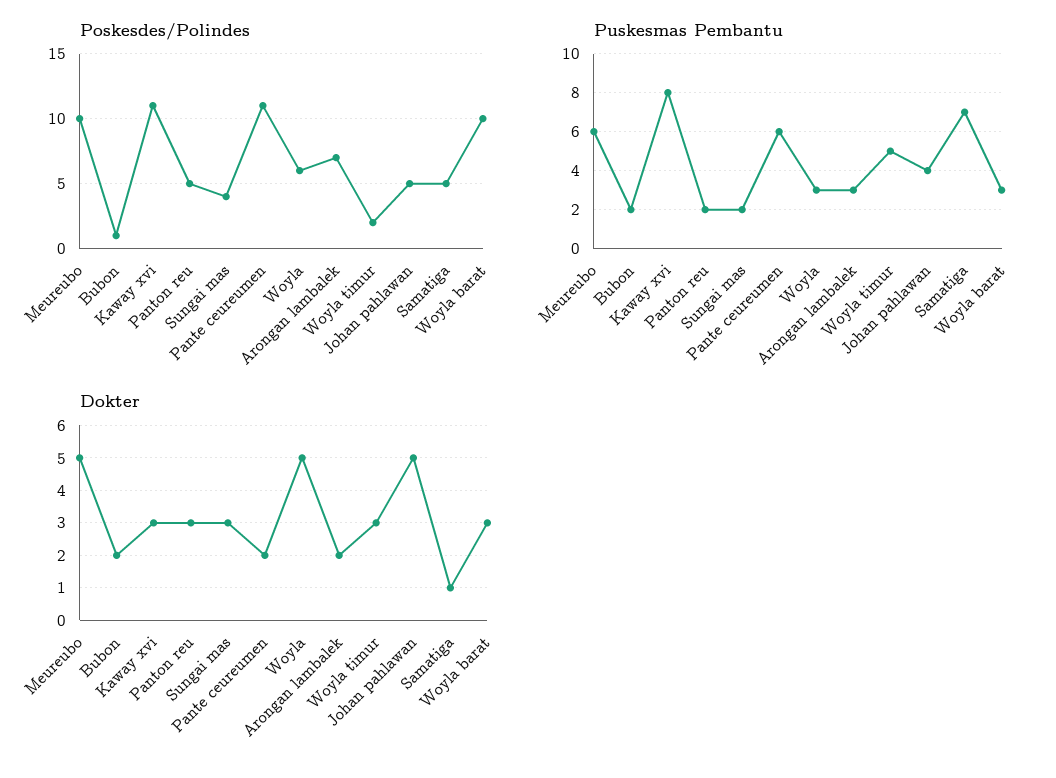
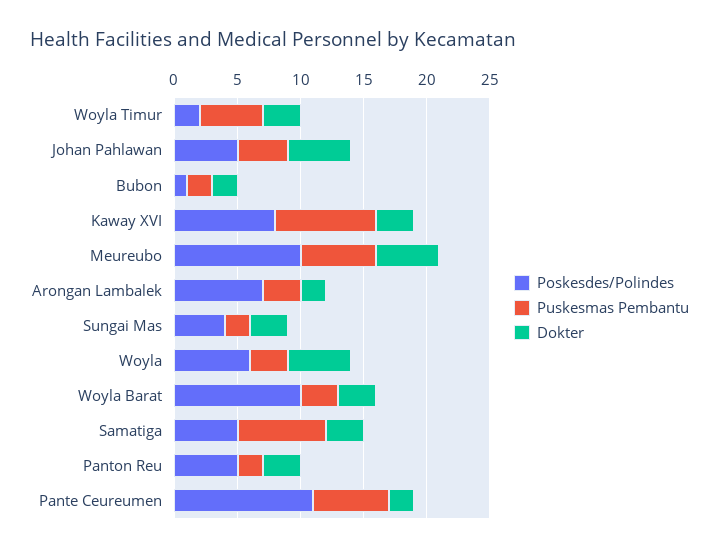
  {
    "Poskesdes/Polindes": {
      "Meureubo": 10,
      "Bubon": 1,
-     "Kaway xvi": 11,
+     "Kaway xvi": 8,
      "Panton reu": 5,
      "Sungai mas": 4,
      "Pante ceureumen": 11,
      "Woyla": 6,
      "Arongan lambalek": 7,
      "Woyla timur": 2,
      "Johan pahlawan": 5,
      "Samatiga": 5,
      "Woyla barat": 10
    },
    "Puskesmas Pembantu": {
      "Meureubo": 6,
      "Bubon": 2,
      "Kaway xvi": 8,
      "Panton reu": 2,
      "Sungai mas": 2,
      "Pante ceureumen": 6,
      "Woyla": 3,
      "Arongan lambalek": 3,
      "Woyla timur": 5,
      "Johan pahlawan": 4,
      "Samatiga": 7,
      "Woyla barat": 3
    },
    "Dokter": {
      "Meureubo": 5,
      "Bubon": 2,
      "Kaway xvi": 3,
      "Panton reu": 3,
      "Sungai mas": 3,
      "Pante ceureumen": 2,
      "Woyla": 5,
      "Arongan lambalek": 2,
      "Woyla timur": 3,
      "Johan pahlawan": 5,
-     "Samatiga": 1,
+     "Samatiga": 3,
      "Woyla barat": 3
    }
  }

